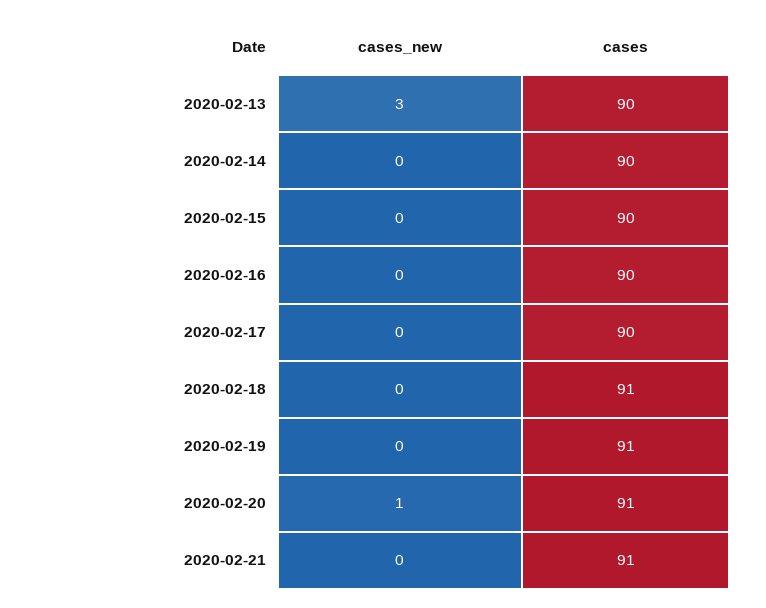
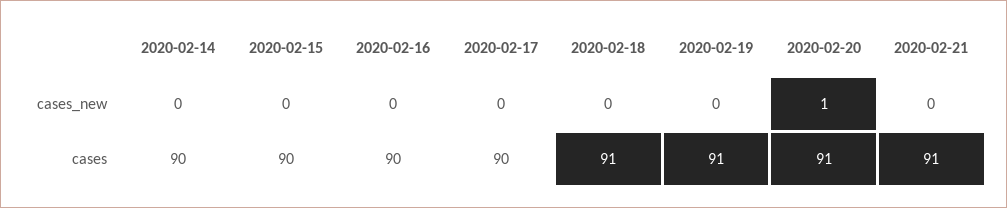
  {
    "cases_new": {
-     "2020-02-13": 3,
      "2020-02-14": 0,
      "2020-02-15": 0,
      "2020-02-16": 0,
      "2020-02-17": 0,
      "2020-02-18": 0,
      "2020-02-19": 0,
      "2020-02-20": 1,
      "2020-02-21": 0
    },
    "cases": {
-     "2020-02-13": 90,
      "2020-02-14": 90,
      "2020-02-15": 90,
      "2020-02-16": 90,
      "2020-02-17": 90,
      "2020-02-18": 91,
      "2020-02-19": 91,
      "2020-02-20": 91,
      "2020-02-21": 91
    }
  }

